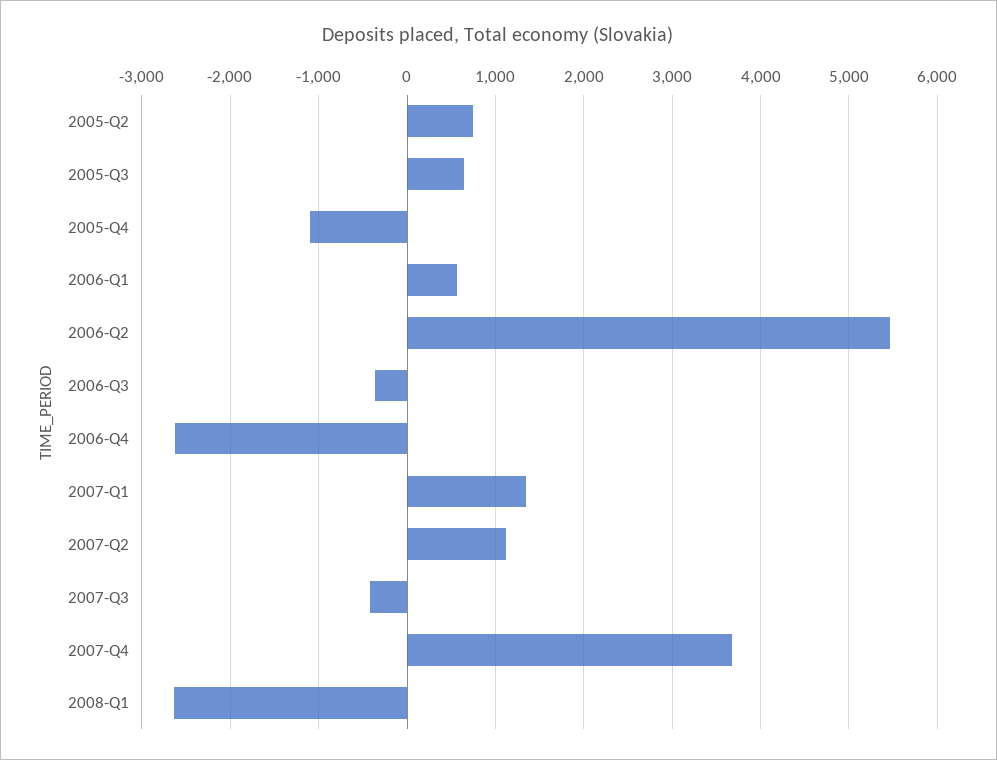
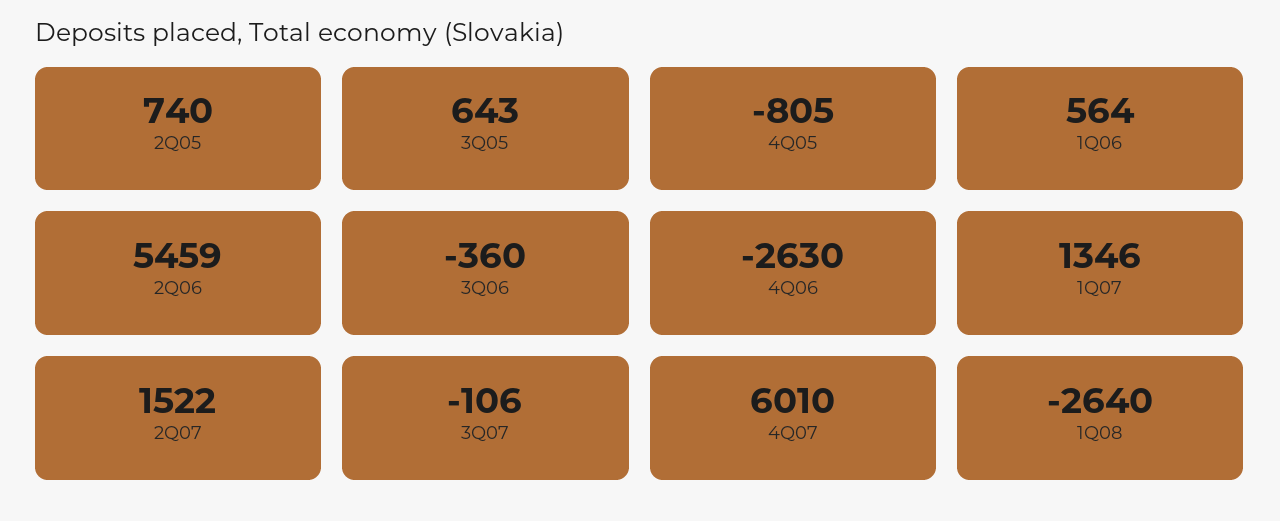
  {
    "2005-Q2": 740,
    "2005-Q3": 643,
-   "2005-Q4": -1100,
+   "2005-Q4": -805,
    "2006-Q1": 564,
    "2006-Q2": 5459,
    "2006-Q3": -360,
    "2006-Q4": -2630,
    "2007-Q1": 1346,
-   "2007-Q2": 1100,
+   "2007-Q2": 1522,
-   "2007-Q3": -400,
+   "2007-Q3": -106,
-   "2007-Q4": 3700,
+   "2007-Q4": 6010,
    "2008-Q1": -2640
  }

